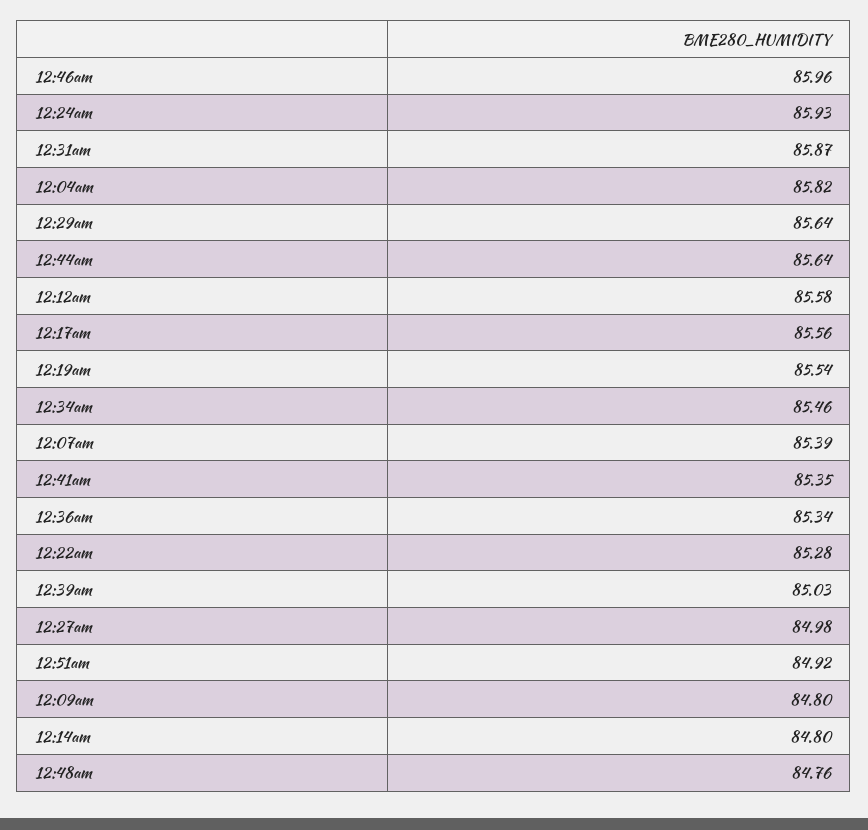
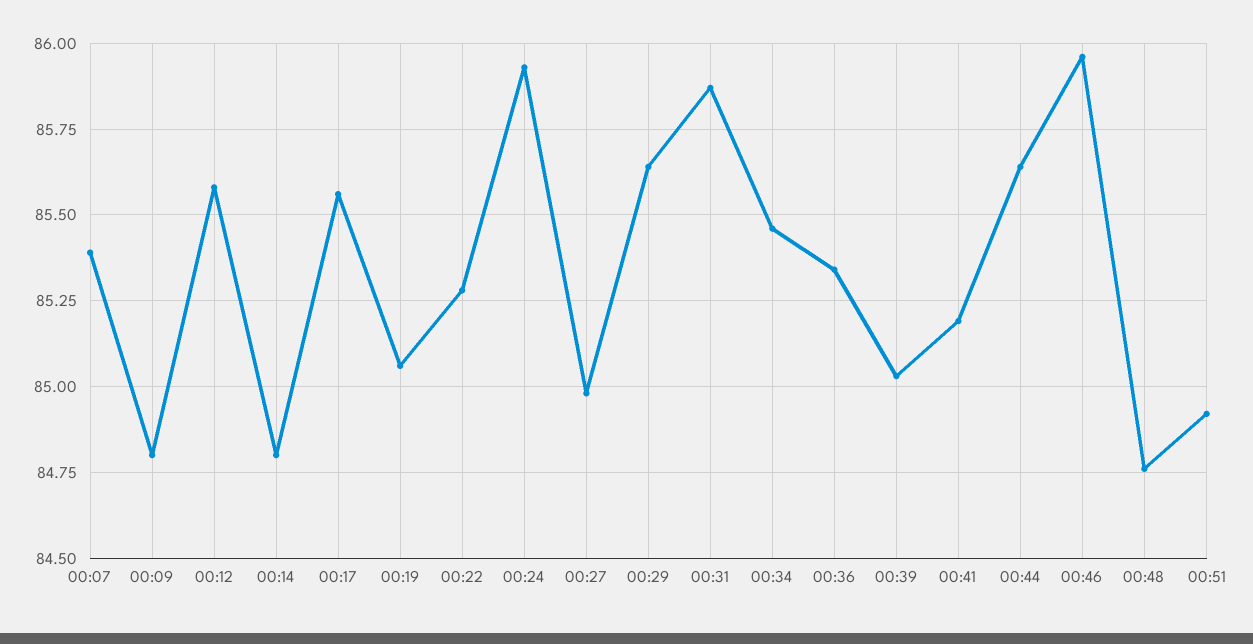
  {
    "12:46am": 85.96,
    "12:24am": 85.93,
    "12:31am": 85.87,
-   "12:04am": 85.82,
    "12:29am": 85.64,
    "12:44am": 85.64,
    "12:12am": 85.58,
    "12:17am": 85.56,
-   "12:19am": 85.54,
+   "12:19am": 85.05,
    "12:34am": 85.46,
    "12:07am": 85.39,
-   "12:41am": 85.35,
+   "12:41am": 85.2,
    "12:36am": 85.34,
    "12:22am": 85.28,
    "12:39am": 85.03,
    "12:27am": 84.98,
    "12:51am": 84.92,
    "12:09am": 84.8,
    "12:14am": 84.8,
    "12:48am": 84.76
  }

